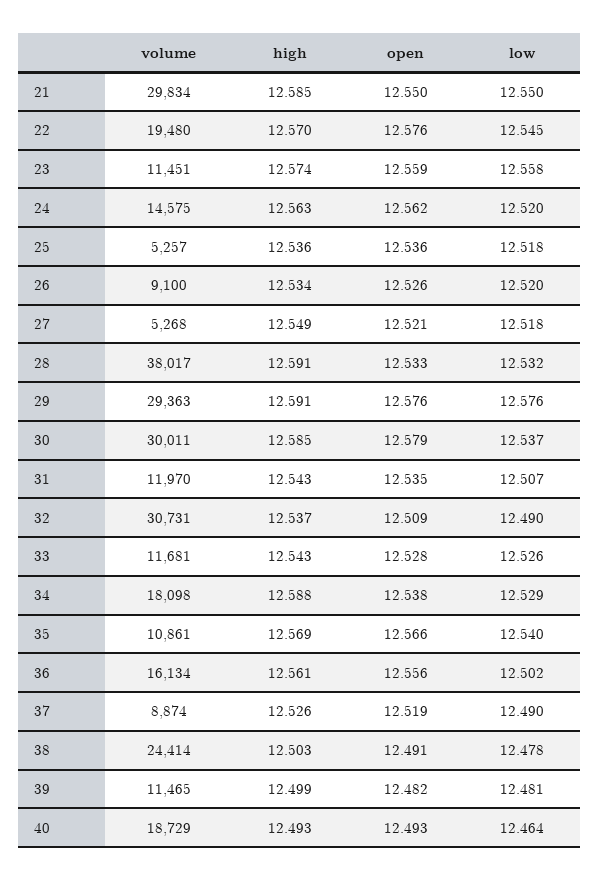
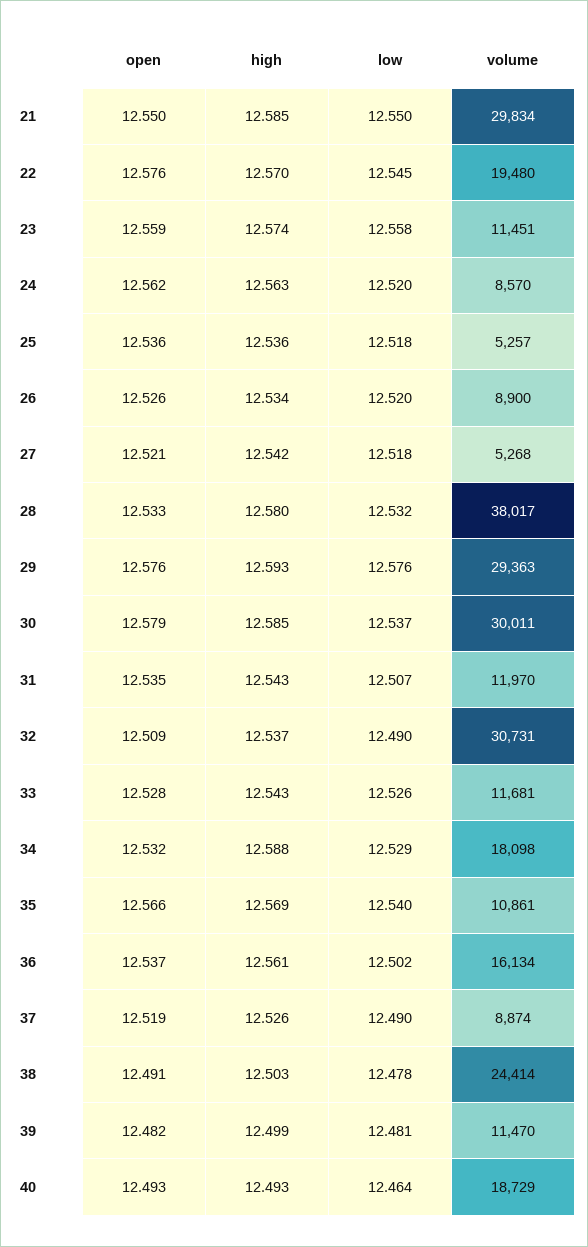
  {
    "volume": {
      "21": 29834,
      "22": 19480,
      "23": 11451,
-     "24": 14575,
+     "24": 8570,
      "25": 5257,
-     "26": 9100,
+     "26": 8900,
      "27": 5268,
      "28": 38017,
      "29": 29363,
      "30": 30011,
      "31": 11970,
      "32": 30731,
      "33": 11681,
      "34": 18098,
      "35": 10861,
      "36": 16134,
      "37": 8874,
      "38": 24414,
-     "39": 11465,
+     "39": 11470,
      "40": 18729
    },
    "high": {
      "21": 12.585,
      "22": 12.57,
      "23": 12.574,
      "24": 12.563,
      "25": 12.536,
      "26": 12.534,
-     "27": 12.549,
+     "27": 12.542,
-     "28": 12.591,
+     "28": 12.58,
-     "29": 12.591,
+     "29": 12.593,
      "30": 12.585,
      "31": 12.543,
      "32": 12.537,
      "33": 12.543,
      "34": 12.588,
      "35": 12.569,
      "36": 12.561,
      "37": 12.526,
      "38": 12.503,
      "39": 12.499,
      "40": 12.493
    },
    "open": {
      "21": 12.55,
      "22": 12.576,
      "23": 12.559,
      "24": 12.562,
      "25": 12.536,
      "26": 12.526,
      "27": 12.521,
      "28": 12.533,
      "29": 12.576,
      "30": 12.579,
      "31": 12.535,
      "32": 12.509,
      "33": 12.528,
-     "34": 12.538,
+     "34": 12.532,
      "35": 12.566,
-     "36": 12.556,
+     "36": 12.537,
      "37": 12.519,
      "38": 12.491,
      "39": 12.482,
      "40": 12.493
    },
    "low": {
      "21": 12.55,
      "22": 12.545,
      "23": 12.558,
      "24": 12.52,
      "25": 12.518,
      "26": 12.52,
      "27": 12.518,
      "28": 12.532,
      "29": 12.576,
      "30": 12.537,
      "31": 12.507,
      "32": 12.49,
      "33": 12.526,
      "34": 12.529,
      "35": 12.54,
      "36": 12.502,
      "37": 12.49,
      "38": 12.478,
      "39": 12.481,
      "40": 12.464
    }
  }

